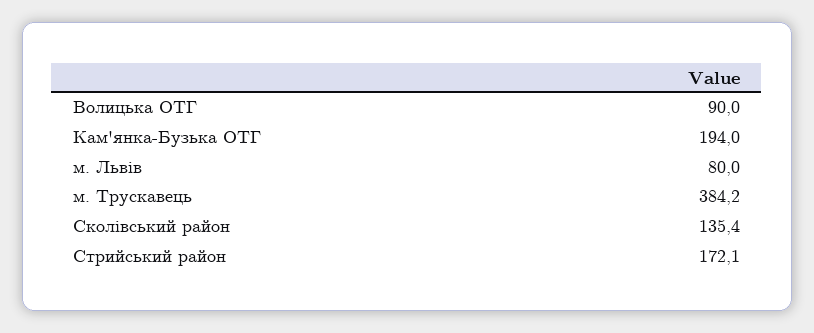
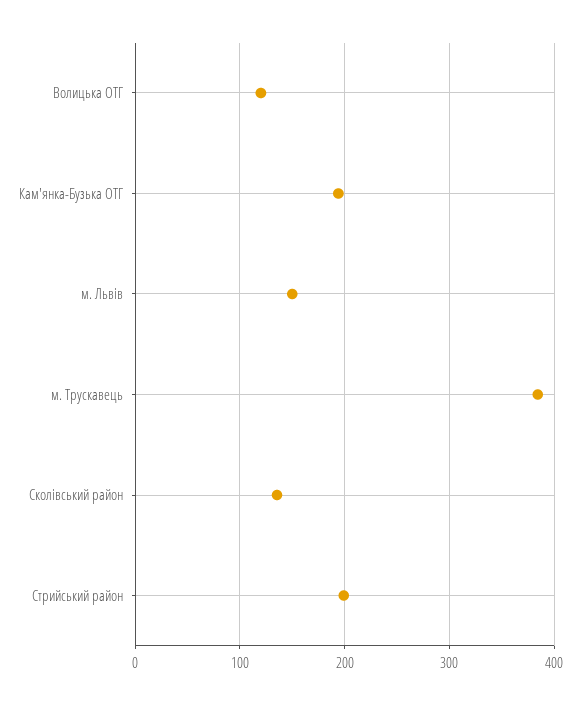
  {
-   "Волицька ОТГ": 90,
+   "Волицька ОТГ": 120,
    "Кам'янка-Бузька ОТГ": 194,
-   "м. Львів": 80,
+   "м. Львів": 150,
    "м. Трускавець": 384.2,
    "Сколівський район": 135.4,
-   "Стрийський район": 172.1
+   "Стрийський район": 200
  }

